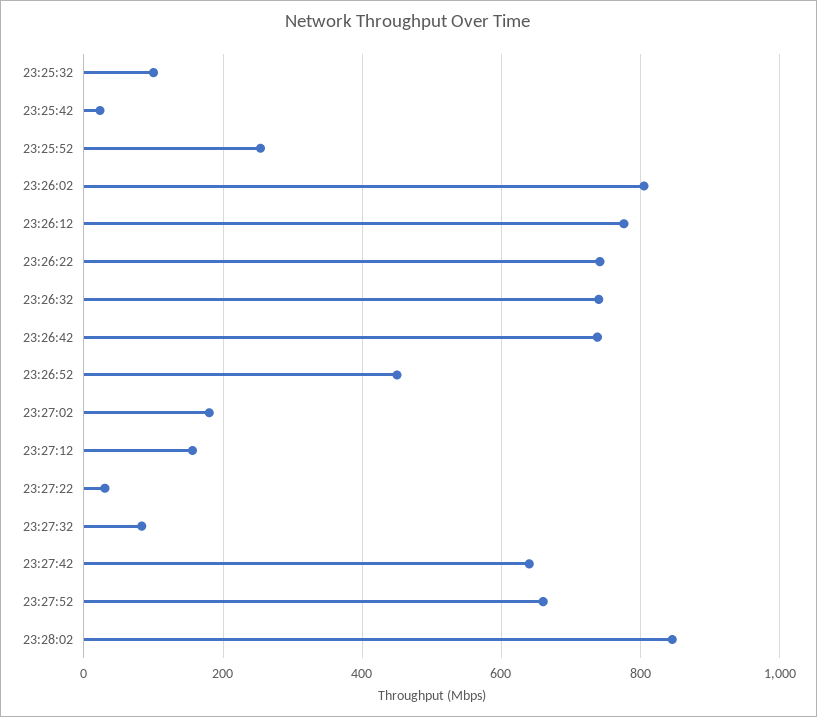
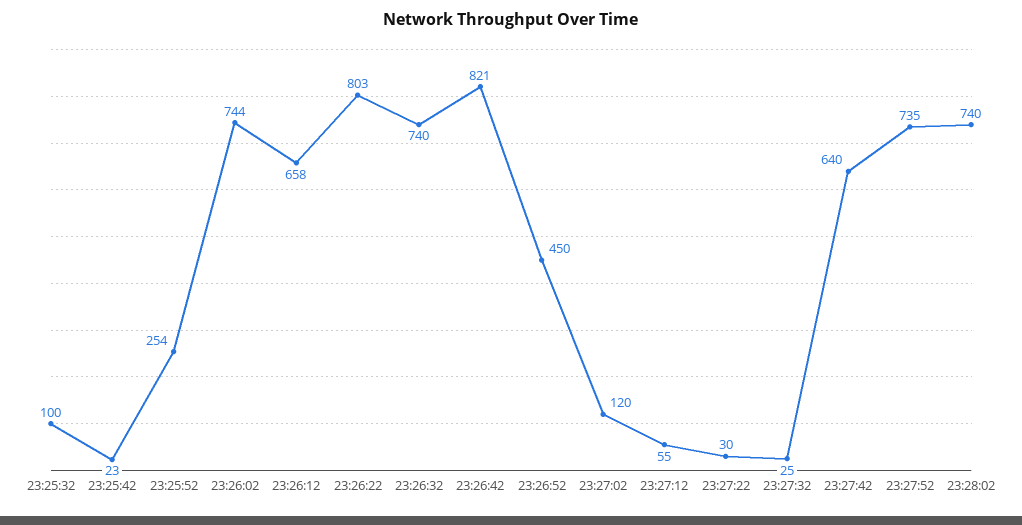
  {
    "23:25:32": 100,
    "23:25:42": 23,
    "23:25:52": 254,
-   "23:26:02": 800,
+   "23:26:02": 744,
-   "23:26:12": 780,
+   "23:26:12": 658,
-   "23:26:22": 740,
+   "23:26:22": 803,
    "23:26:32": 740,
-   "23:26:42": 740,
+   "23:26:42": 821,
    "23:26:52": 450,
-   "23:27:02": 180,
+   "23:27:02": 120,
-   "23:27:12": 160,
+   "23:27:12": 55,
    "23:27:22": 30,
-   "23:27:32": 80,
+   "23:27:32": 25,
    "23:27:42": 640,
-   "23:27:52": 660,
+   "23:27:52": 735,
-   "23:28:02": 840
+   "23:28:02": 740
  }

